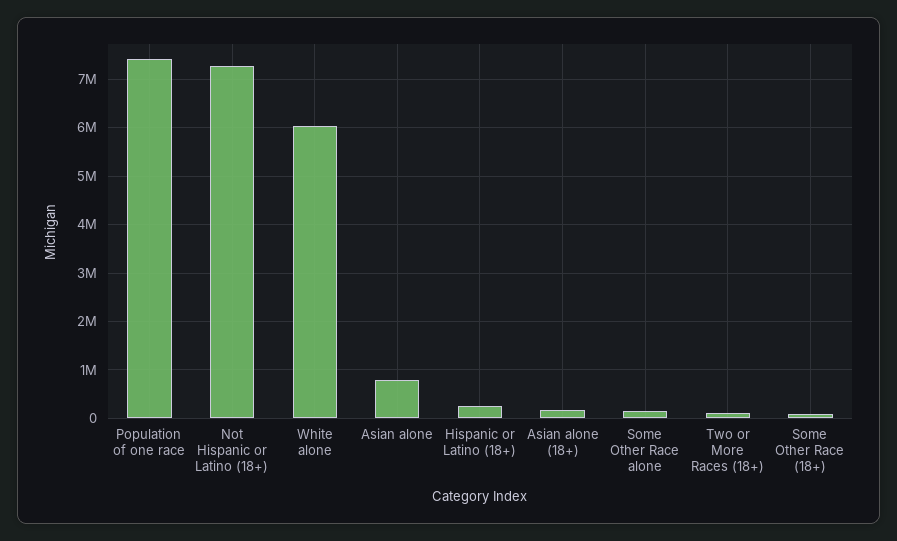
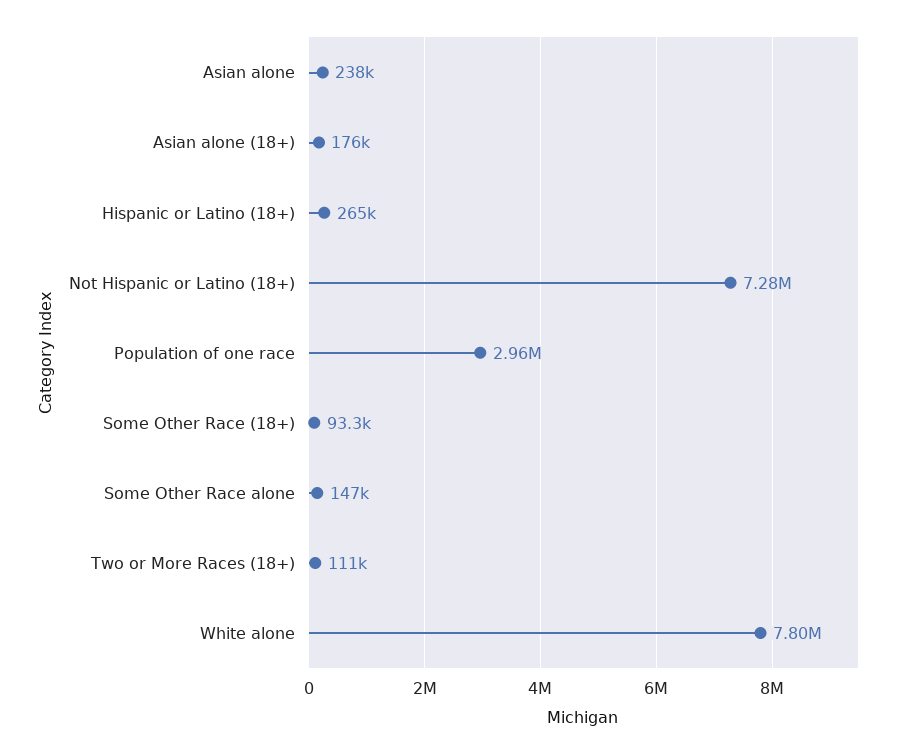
  {
-   "Population of one race": 7400000,
+   "Population of one race": 2960000,
    "Not Hispanic or Latino (18+)": 7280000,
-   "White alone": 6000000,
+   "White alone": 7800000,
-   "Asian alone": 800000,
+   "Asian alone": 238000,
    "Hispanic or Latino (18+)": 265000,
    "Asian alone (18+)": 176000,
    "Some Other Race alone": 147000,
    "Two or More Races (18+)": 111000,
    "Some Other Race (18+)": 93300
  }

